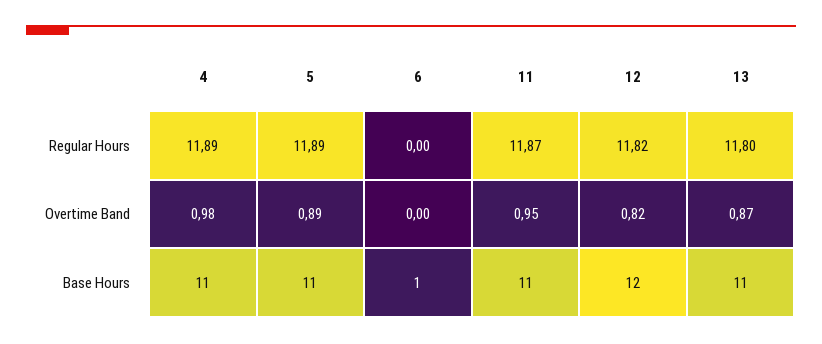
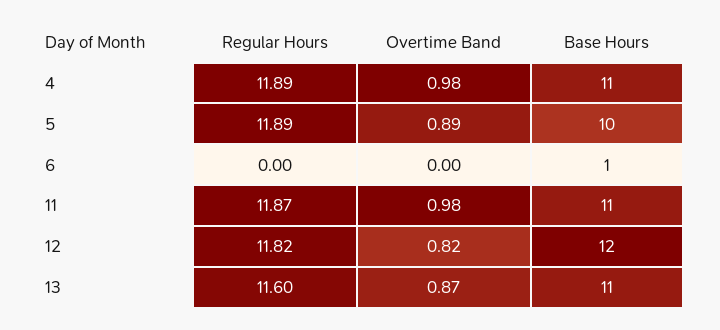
  {
    "4": {
      "Regular Hours": 11.89,
      "Overtime Band": 0.98,
      "Base Hours": 11
    },
    "5": {
      "Regular Hours": 11.89,
      "Overtime Band": 0.89,
-     "Base Hours": 11
+     "Base Hours": 10
    },
    "6": {
      "Regular Hours": 0,
      "Overtime Band": 0,
      "Base Hours": 1
    },
    "11": {
      "Regular Hours": 11.87,
-     "Overtime Band": 0.95,
+     "Overtime Band": 0.98,
      "Base Hours": 11
    },
    "12": {
      "Regular Hours": 11.82,
      "Overtime Band": 0.82,
      "Base Hours": 12
    },
    "13": {
-     "Regular Hours": 11.8,
+     "Regular Hours": 11.6,
      "Overtime Band": 0.87,
      "Base Hours": 11
    }
  }

